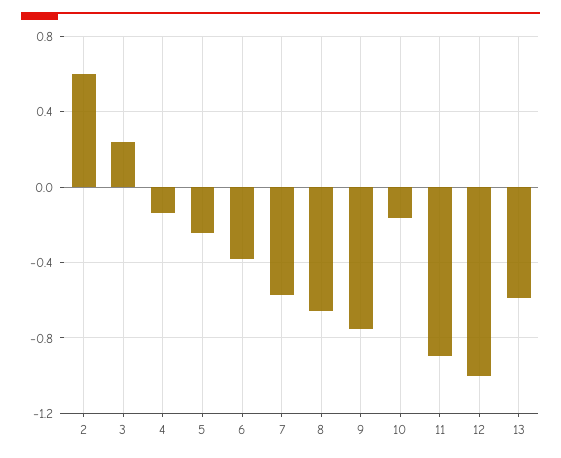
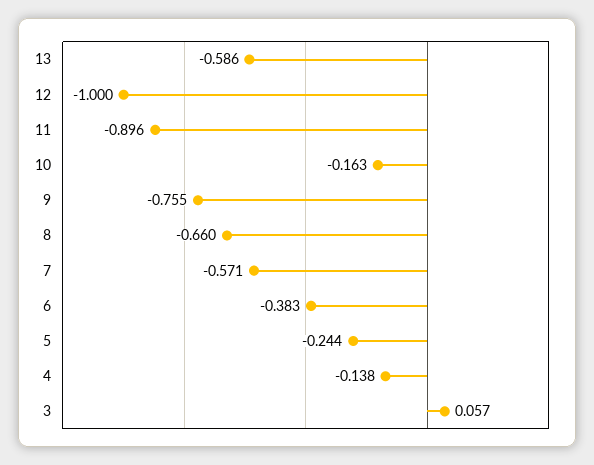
  {
-   "2": 0.6,
-   "3": 0.25,
+   "3": 0.057,
    "4": -0.138,
    "5": -0.244,
    "6": -0.383,
    "7": -0.571,
    "8": -0.66,
    "9": -0.755,
    "10": -0.163,
    "11": -0.896,
    "12": -1,
    "13": -0.586
  }

